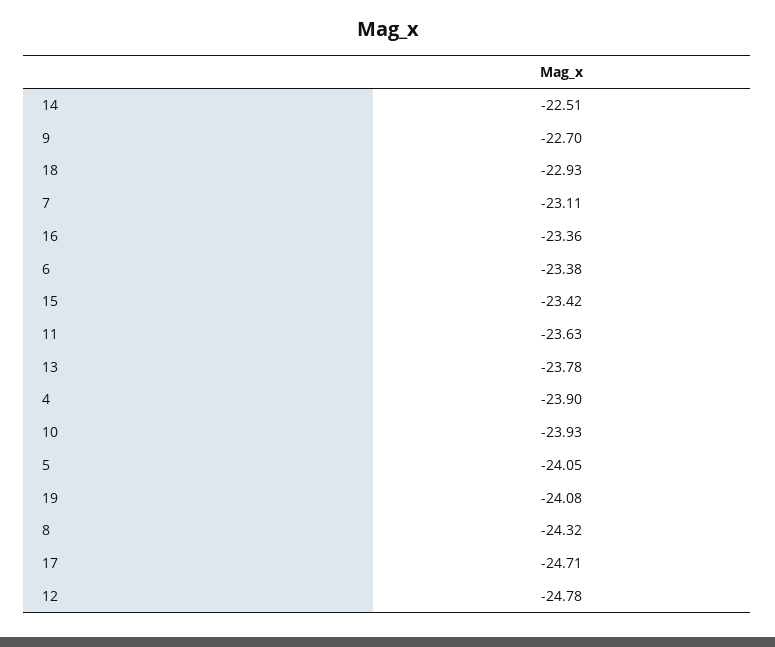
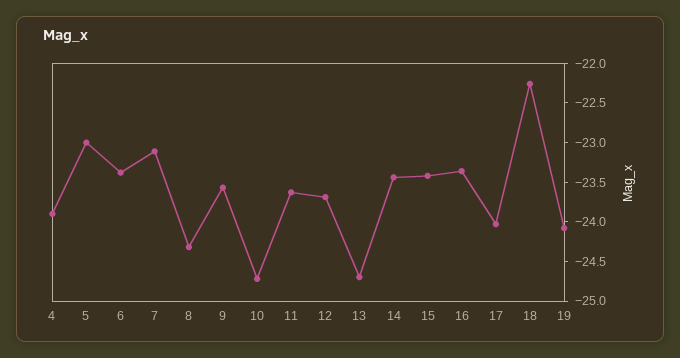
  {
-   "14": -22.51,
+   "14": -23.5,
-   "9": -22.7,
+   "9": -23.5,
-   "18": -22.93,
+   "18": -22.25,
    "7": -23.11,
    "16": -23.36,
    "6": -23.38,
    "15": -23.42,
    "11": -23.63,
-   "13": -23.78,
+   "13": -24.75,
    "4": -23.9,
-   "10": -23.93,
+   "10": -24.75,
-   "5": -24.05,
+   "5": -23,
    "19": -24.08,
    "8": -24.32,
-   "17": -24.71,
+   "17": -24,
-   "12": -24.78
+   "12": -23.75
  }

